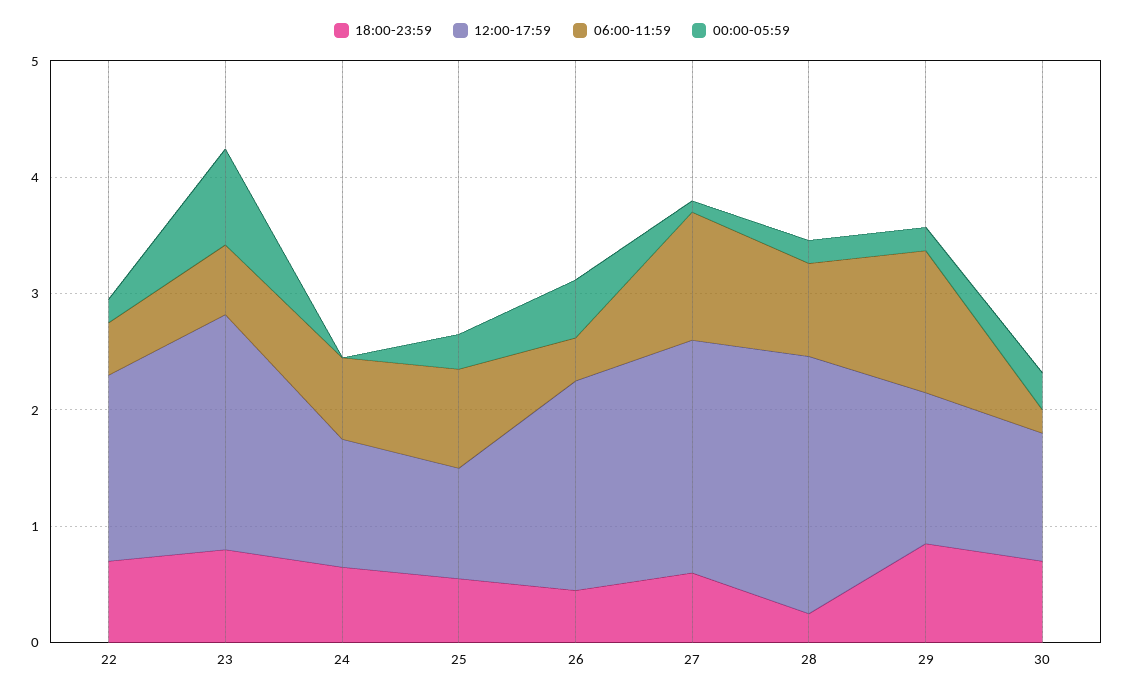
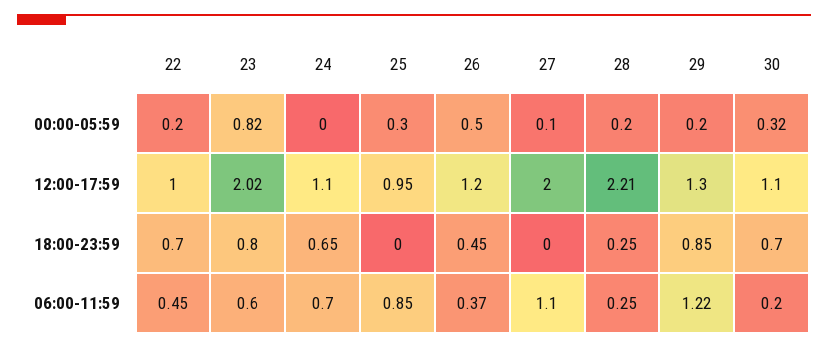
  {
    "18:00-23:59": {
      "22": 0.7,
      "23": 0.8,
      "24": 0.65,
-     "25": 0.6,
+     "25": 0,
      "26": 0.45,
-     "27": 0.6,
+     "27": 0,
      "28": 0.25,
      "29": 0.85,
      "30": 0.7
    },
    "12:00-17:59": {
-     "22": 1.6,
+     "22": 1,
      "23": 2.02,
      "24": 1.1,
      "25": 0.95,
-     "26": 1.8,
+     "26": 1.2,
      "27": 2,
      "28": 2.21,
      "29": 1.3,
      "30": 1.1
    },
    "06:00-11:59": {
      "22": 0.45,
      "23": 0.6,
      "24": 0.7,
      "25": 0.85,
      "26": 0.37,
      "27": 1.1,
-     "28": 0.8,
+     "28": 0.25,
      "29": 1.22,
      "30": 0.2
    },
    "00:00-05:59": {
      "22": 0.2,
      "23": 0.82,
      "24": 0,
      "25": 0.3,
      "26": 0.5,
      "27": 0.1,
      "28": 0.2,
      "29": 0.2,
      "30": 0.32
    }
  }

